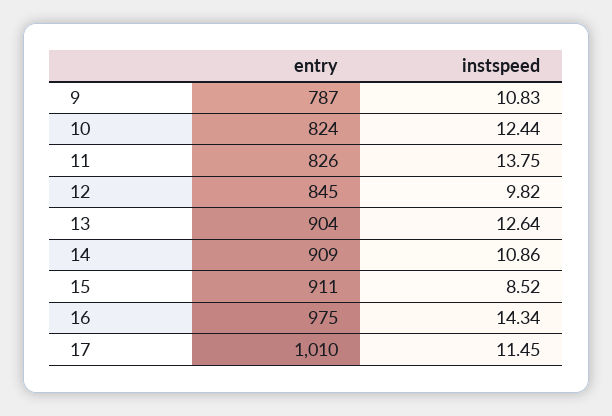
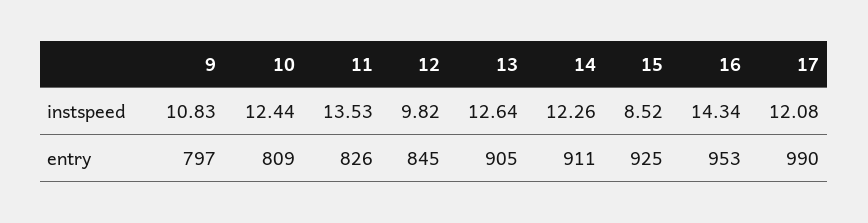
  {
    "entry": {
-     "9": 787,
+     "9": 797,
-     "10": 824,
+     "10": 809,
      "11": 826,
      "12": 845,
-     "13": 904,
+     "13": 905,
-     "14": 909,
+     "14": 911,
-     "15": 911,
+     "15": 925,
-     "16": 975,
+     "16": 953,
-     "17": 1010
+     "17": 990
    },
    "instspeed": {
      "9": 10.83,
      "10": 12.44,
-     "11": 13.75,
+     "11": 13.53,
      "12": 9.82,
      "13": 12.64,
-     "14": 10.86,
+     "14": 12.26,
      "15": 8.52,
      "16": 14.34,
-     "17": 11.45
+     "17": 12.08
    }
  }

